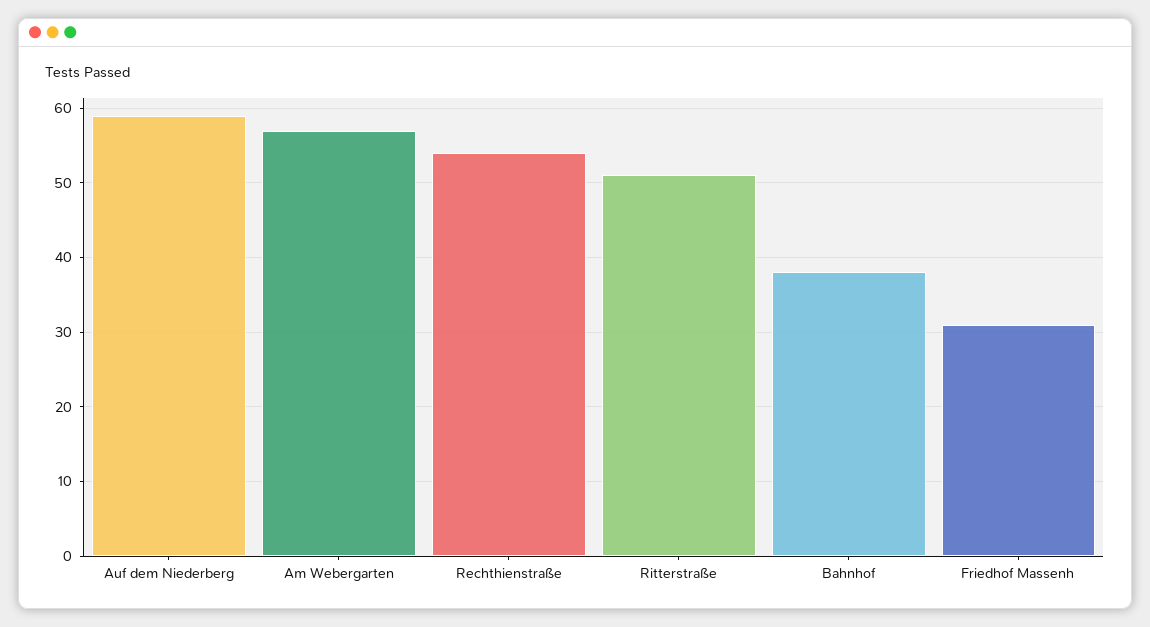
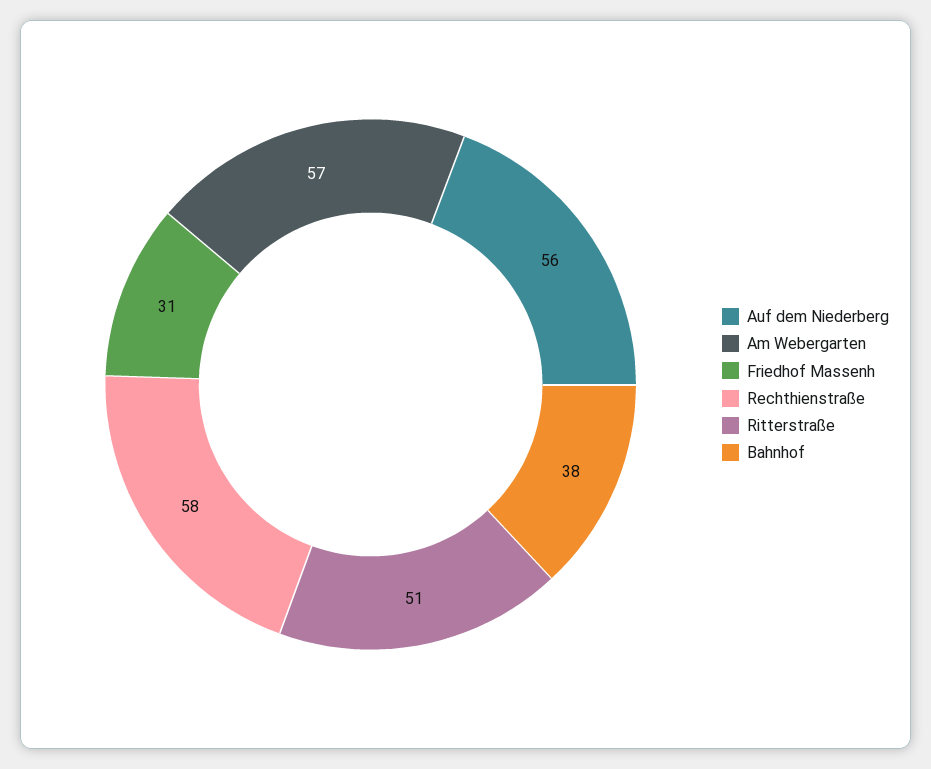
  {
-   "Auf dem Niederberg": 59,
+   "Auf dem Niederberg": 56,
    "Am Webergarten": 57,
-   "Rechthienstraße": 54,
+   "Rechthienstraße": 58,
    "Ritterstraße": 51,
    "Bahnhof": 38,
    "Friedhof Massenh": 31
  }

